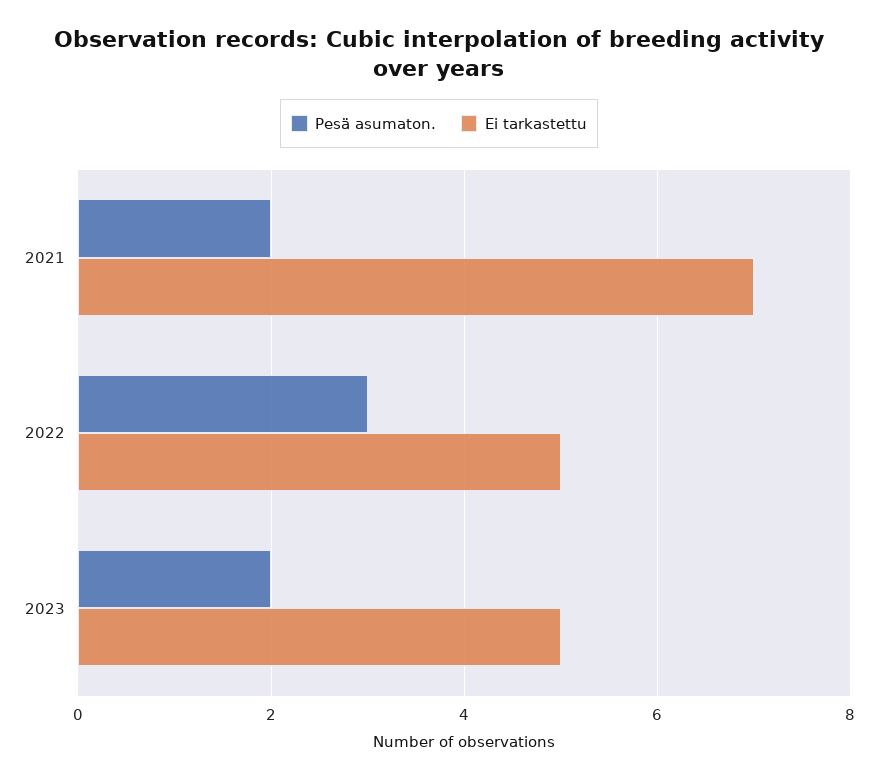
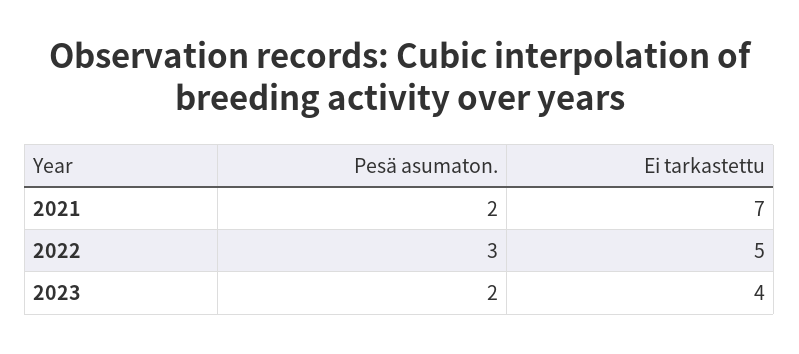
  {
    "Pesä asumaton.": {
      "2021": 2,
      "2022": 3,
      "2023": 2
    },
    "Ei tarkastettu": {
      "2021": 7,
      "2022": 5,
-     "2023": 5
+     "2023": 4
    }
  }

